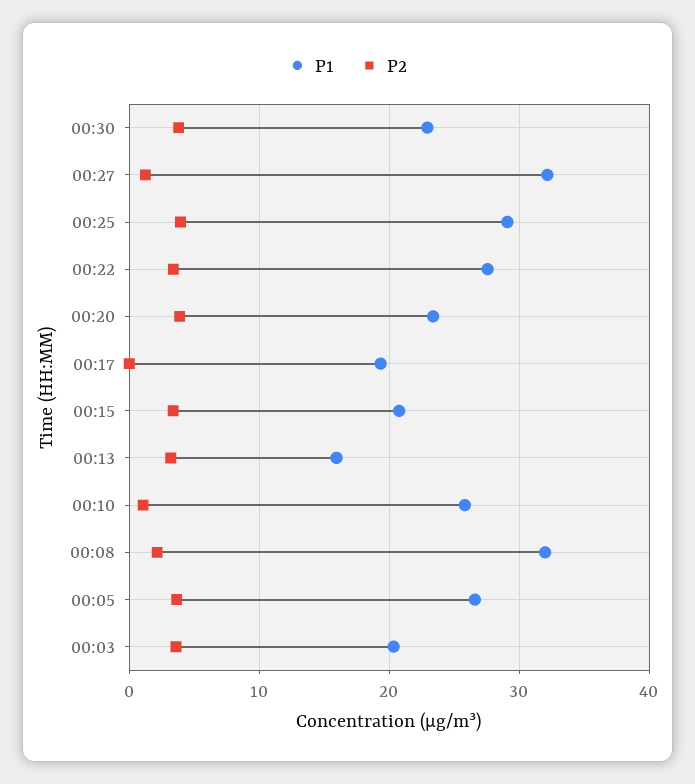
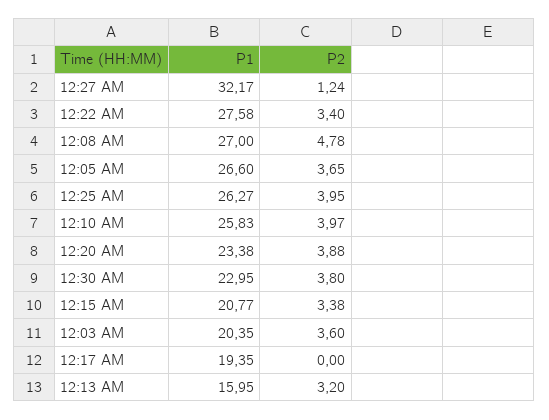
  {
    "P1": {
      "00:30": 22.95,
      "00:27": 32.17,
-     "00:25": 29,
+     "00:25": 26.27,
      "00:22": 27.58,
      "00:20": 23.38,
      "00:17": 19.35,
      "00:15": 20.77,
      "00:13": 15.95,
      "00:10": 25.83,
-     "00:08": 32,
+     "00:08": 27,
      "00:05": 26.6,
      "00:03": 20.35
    },
    "P2": {
      "00:30": 3.8,
      "00:27": 1.24,
      "00:25": 3.95,
      "00:22": 3.4,
      "00:20": 3.88,
      "00:17": 0,
      "00:15": 3.38,
      "00:13": 3.2,
-     "00:10": 1,
+     "00:10": 3.97,
-     "00:08": 2,
+     "00:08": 4.78,
      "00:05": 3.65,
      "00:03": 3.6
    }
  }

